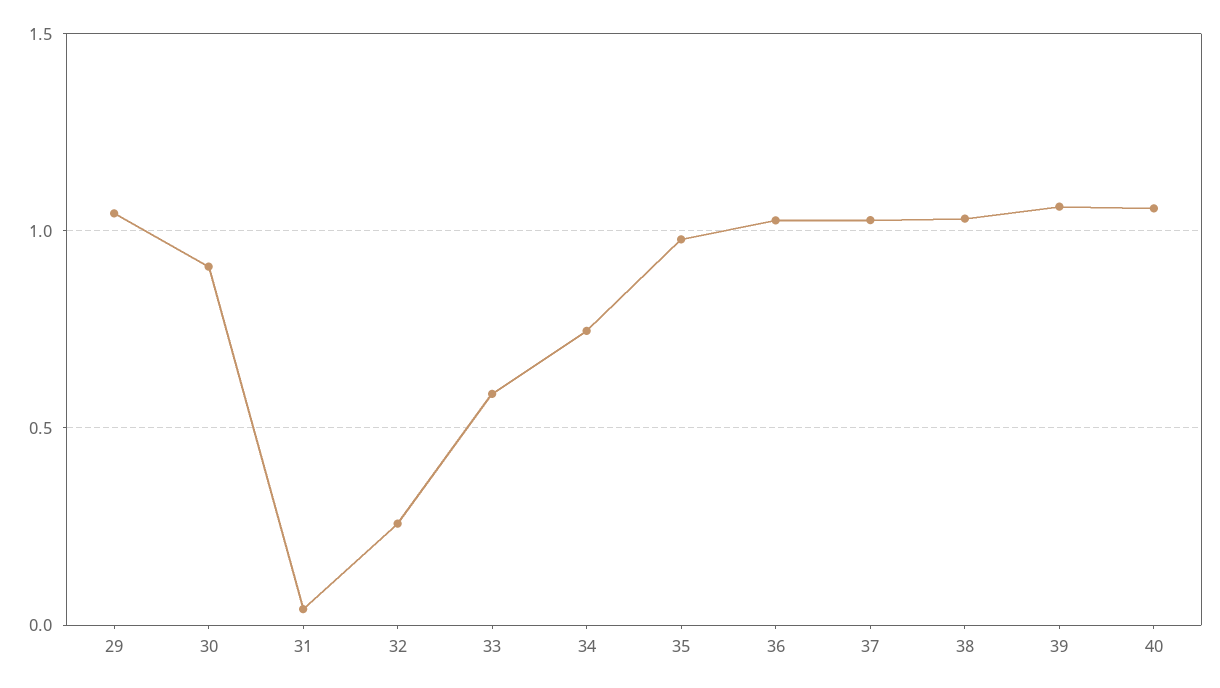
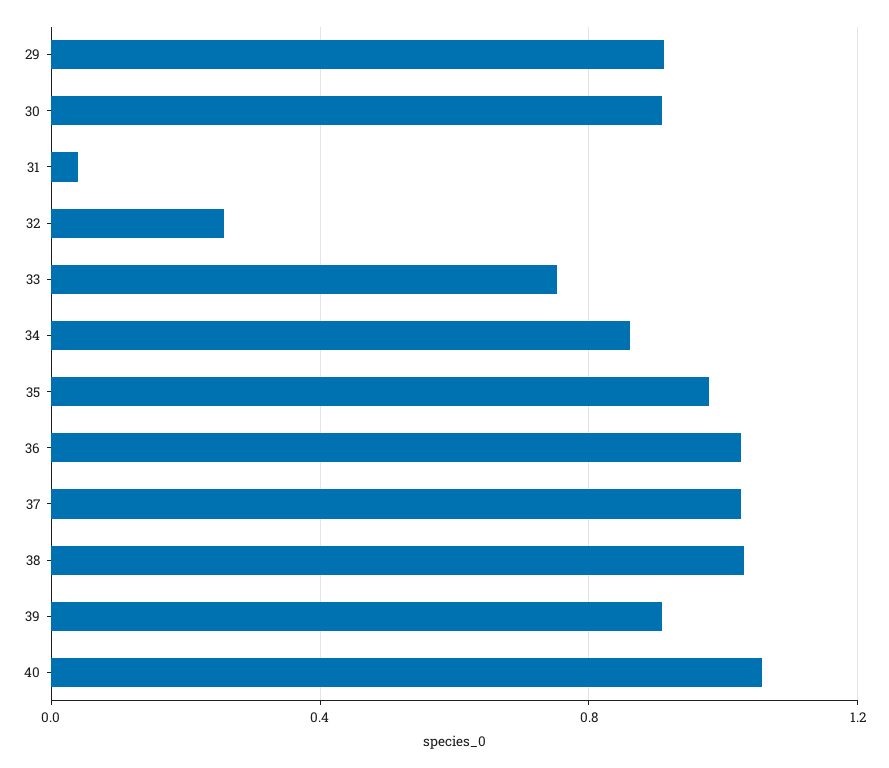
  {
-   "29": 1.05,
+   "29": 0.9,
    "30": 0.9,
    "31": 0.05,
    "32": 0.25,
-   "33": 0.6,
+   "33": 0.75,
-   "34": 0.75,
+   "34": 0.85,
    "35": 1,
    "36": 1.05,
    "37": 1.05,
    "38": 1.05,
-   "39": 1.05,
+   "39": 0.9,
    "40": 1.05
  }

